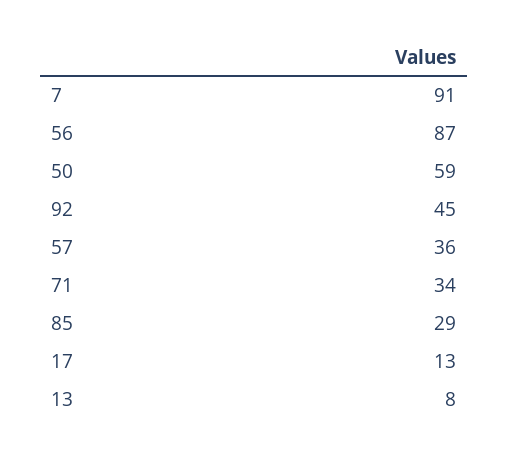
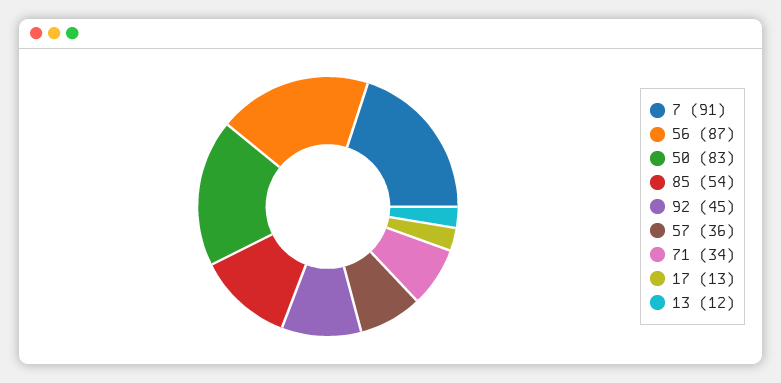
  {
    "7": 91,
    "56": 87,
-   "50": 59,
+   "50": 83,
    "92": 45,
    "57": 36,
    "71": 34,
-   "85": 29,
+   "85": 54,
    "17": 13,
-   "13": 8
+   "13": 12
  }

